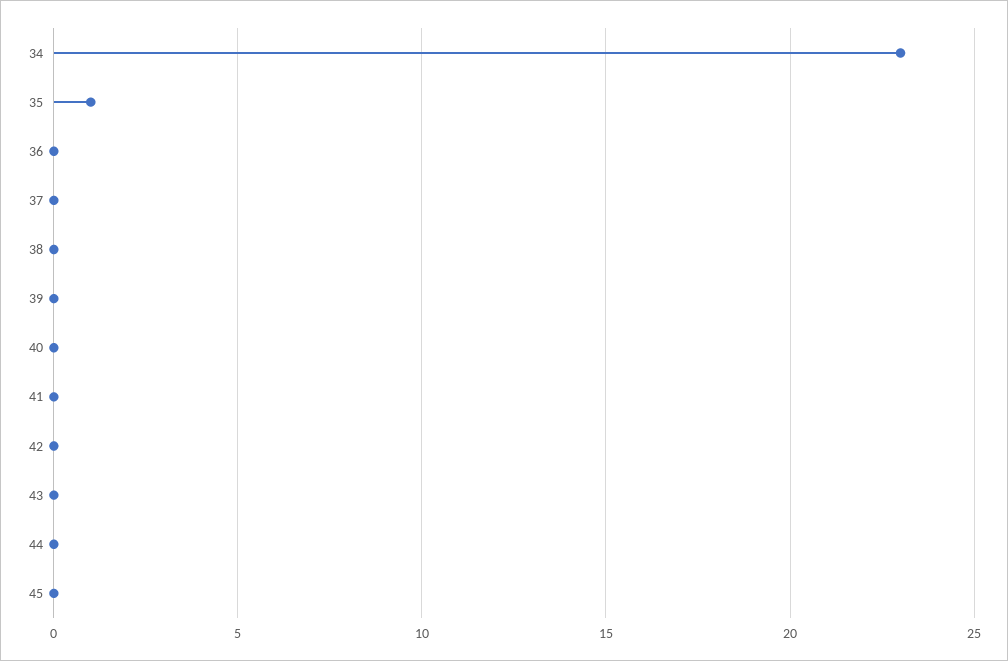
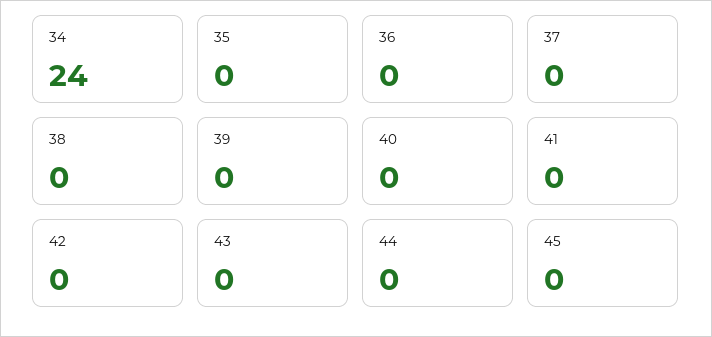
  {
-   "34": 23,
+   "34": 24,
-   "35": 1,
+   "35": 0,
    "36": 0,
    "37": 0,
    "38": 0,
    "39": 0,
    "40": 0,
    "41": 0,
    "42": 0,
    "43": 0,
    "44": 0,
    "45": 0
  }

